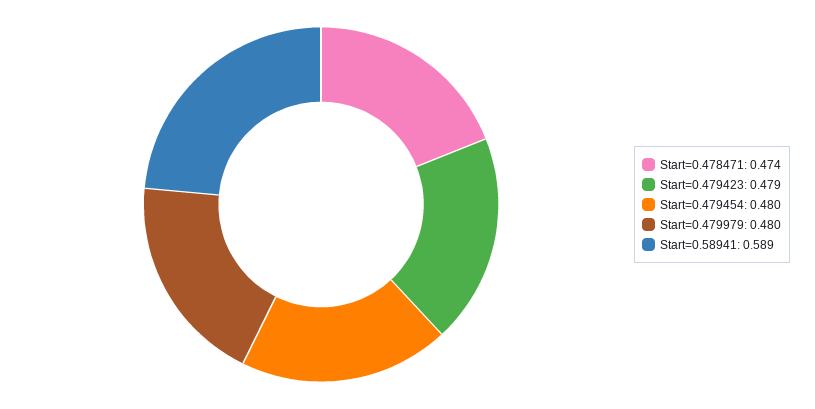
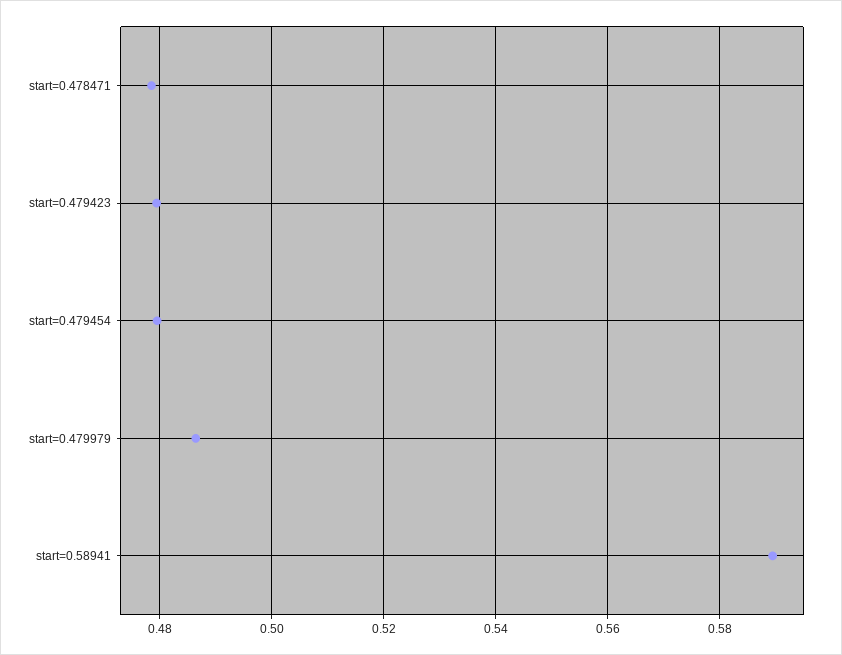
  {
-   "Start=0.478471": 0.474,
+   "Start=0.478471": 0.478,
    "Start=0.479423": 0.479,
    "Start=0.479454": 0.48,
-   "Start=0.479979": 0.48,
+   "Start=0.479979": 0.486,
    "Start=0.58941": 0.589
  }

